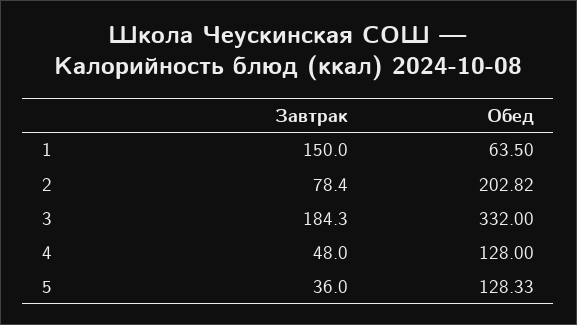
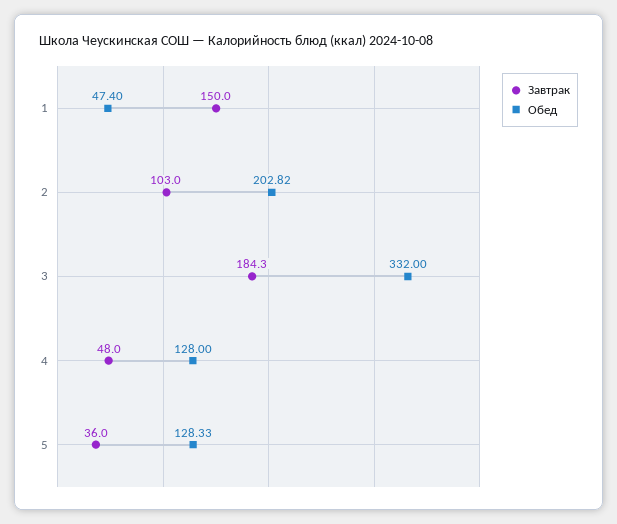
  {
    "Завтрак": {
      "1": 150,
-     "2": 78.4,
+     "2": 103,
      "3": 184.3,
      "4": 48,
      "5": 36
    },
    "Обед": {
-     "1": 63.5,
+     "1": 47.4,
      "2": 202.82,
      "3": 332,
      "4": 128,
      "5": 128.33
    }
  }

